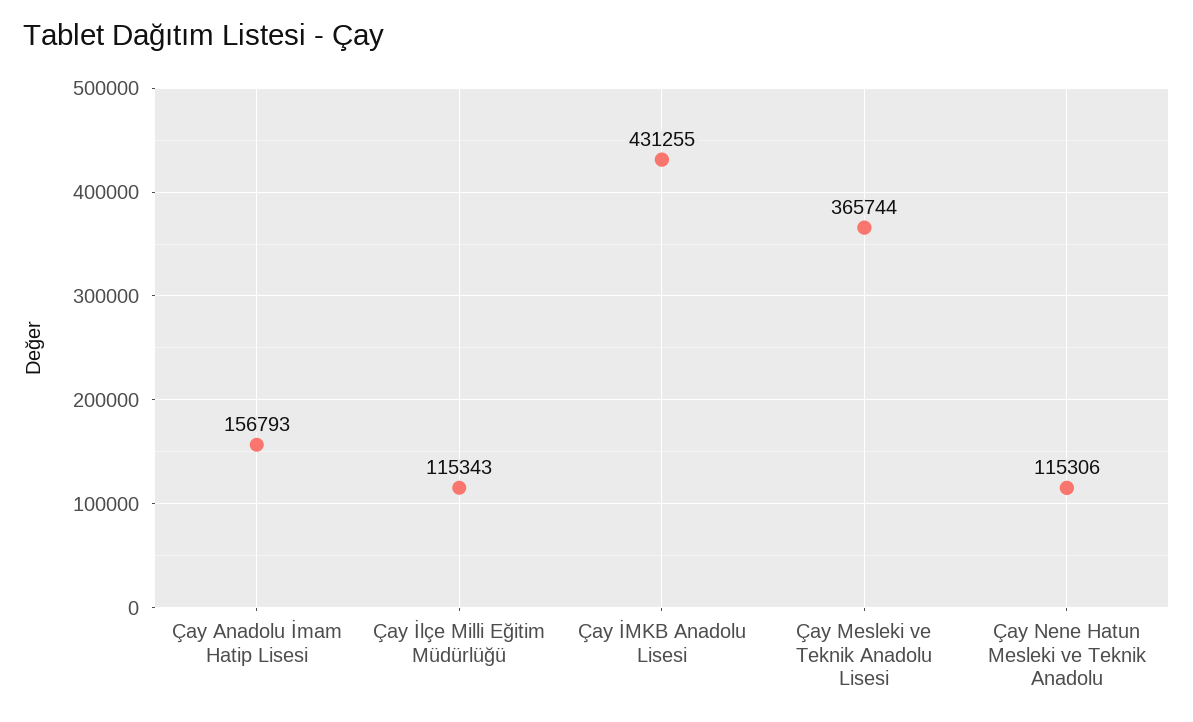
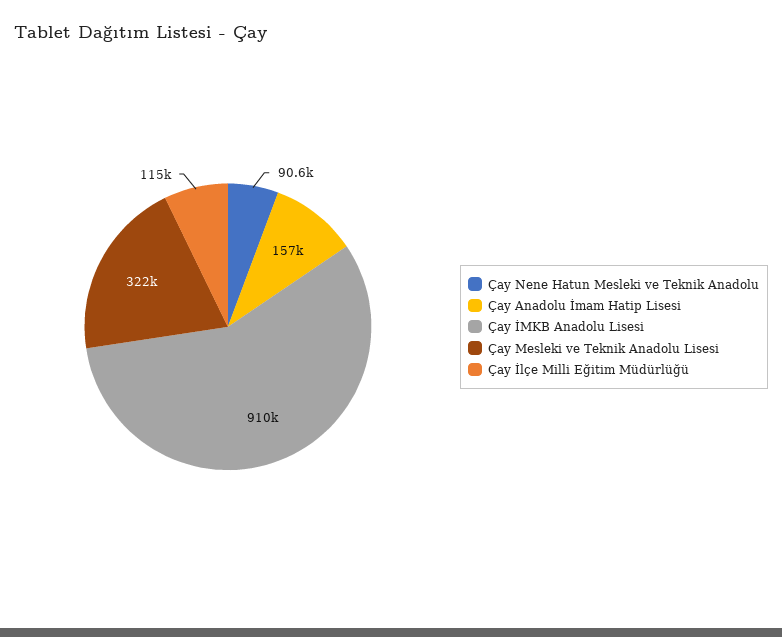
  {
    "Çay Anadolu İmam Hatip Lisesi": 156793,
    "Çay İlçe Milli Eğitim Müdürlüğü": 115343,
-   "Çay İMKB Anadolu Lisesi": 431255,
+   "Çay İMKB Anadolu Lisesi": 910000,
-   "Çay Mesleki ve Teknik Anadolu Lisesi": 365744,
+   "Çay Mesleki ve Teknik Anadolu Lisesi": 322000,
-   "Çay Nene Hatun Mesleki ve Teknik Anadolu": 115306
+   "Çay Nene Hatun Mesleki ve Teknik Anadolu": 90600
  }

